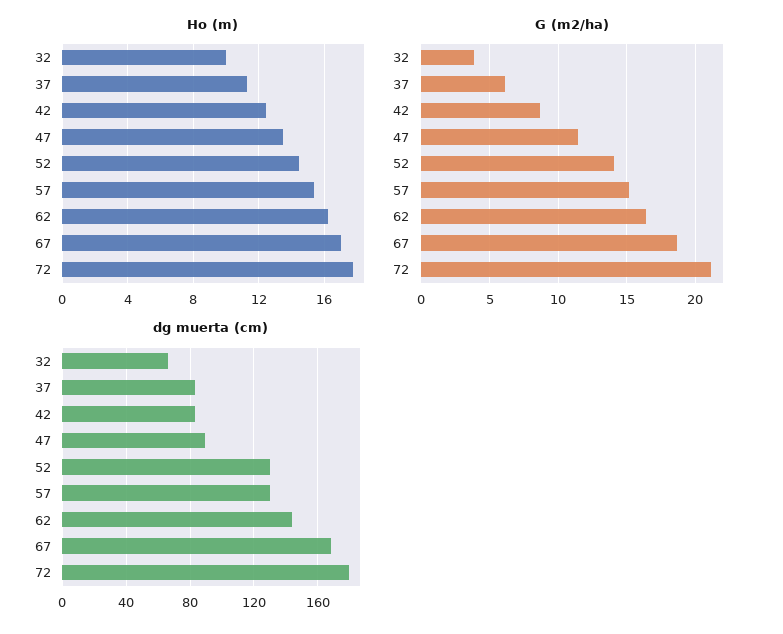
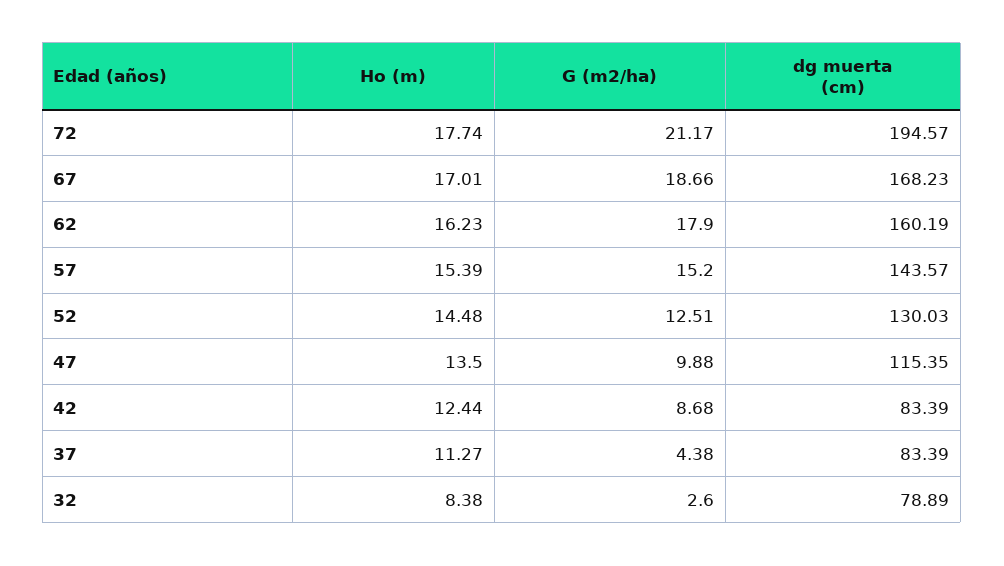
  {
    "Ho (m)": {
-     "32": 10,
+     "32": 8.38,
      "37": 11.27,
      "42": 12.44,
      "47": 13.5,
      "52": 14.48,
      "57": 15.39,
      "62": 16.23,
      "67": 17.01,
      "72": 17.74
    },
    "G (m2/ha)": {
-     "32": 4,
+     "32": 2.6,
-     "37": 6,
+     "37": 4.38,
      "42": 8.68,
-     "47": 11.5,
+     "47": 9.88,
-     "52": 14,
+     "52": 12.51,
      "57": 15.2,
-     "62": 16.5,
+     "62": 17.9,
      "67": 18.66,
      "72": 21.17
    },
    "dg muerta (cm)": {
-     "32": 65,
+     "32": 78.89,
      "37": 83.39,
      "42": 83.39,
-     "47": 90,
+     "47": 115.35,
      "52": 130.03,
-     "57": 130,
+     "57": 143.57,
-     "62": 145,
+     "62": 160.19,
      "67": 168.23,
-     "72": 180
+     "72": 194.57
    }
  }

